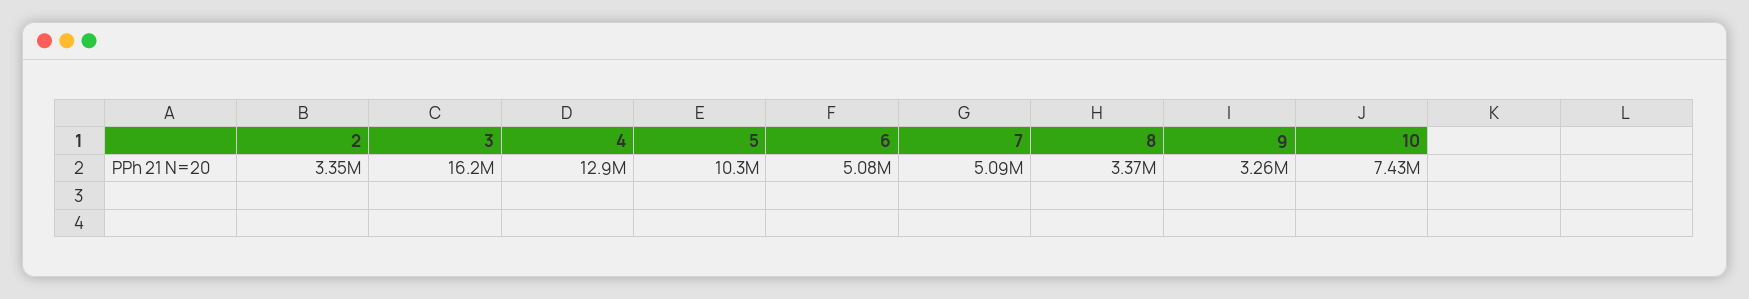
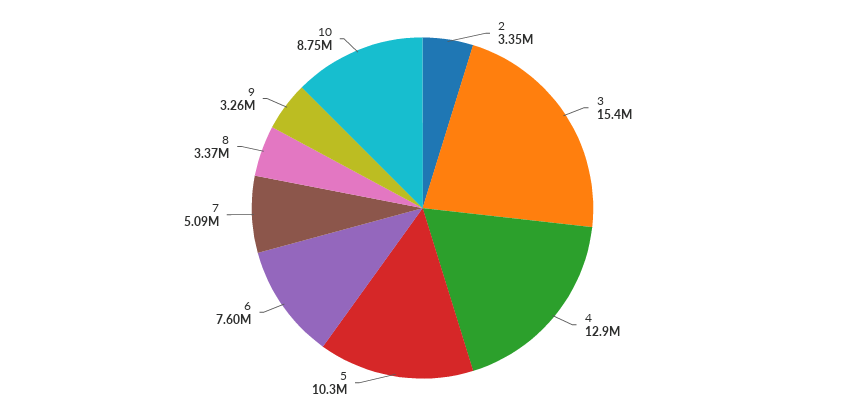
  {
    "2": 3350000,
-   "3": 16200000,
+   "3": 15400000,
    "4": 12900000,
    "5": 10300000,
-   "6": 5080000,
+   "6": 7600000,
    "7": 5090000,
    "8": 3370000,
    "9": 3260000,
-   "10": 7430000
+   "10": 8750000
  }

